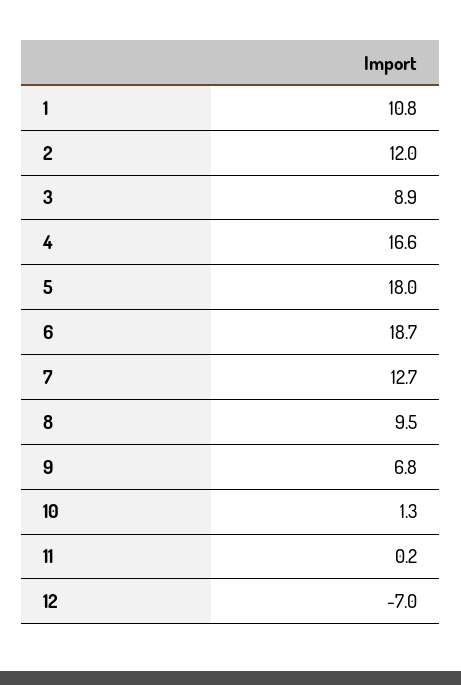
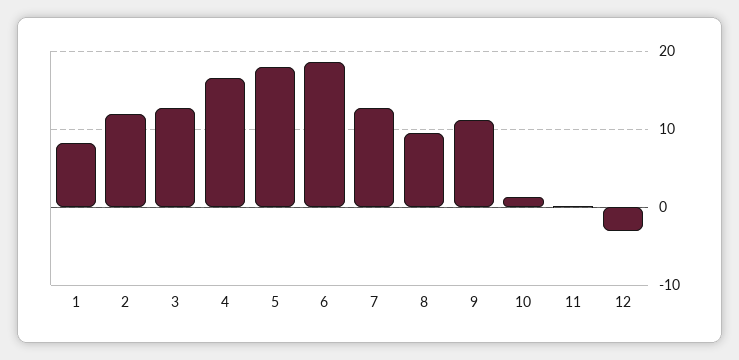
  {
-   "1": 10.8,
+   "1": 8,
    "2": 12,
-   "3": 8.9,
+   "3": 13,
    "4": 16.6,
    "5": 18,
    "6": 18.7,
    "7": 12.7,
    "8": 9.5,
-   "9": 6.8,
+   "9": 11,
    "10": 1.3,
    "11": 0.2,
-   "12": -7
+   "12": -3
  }

